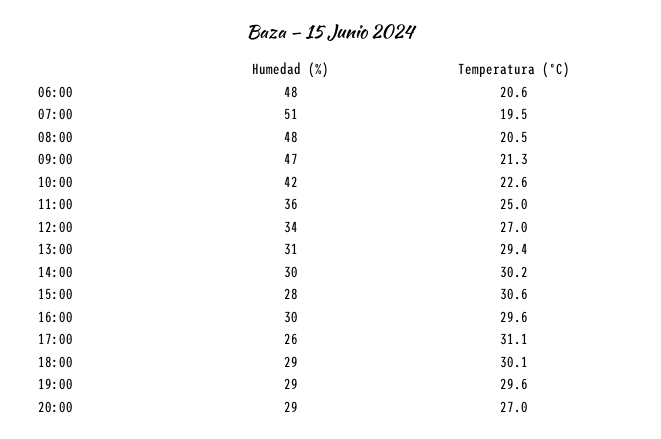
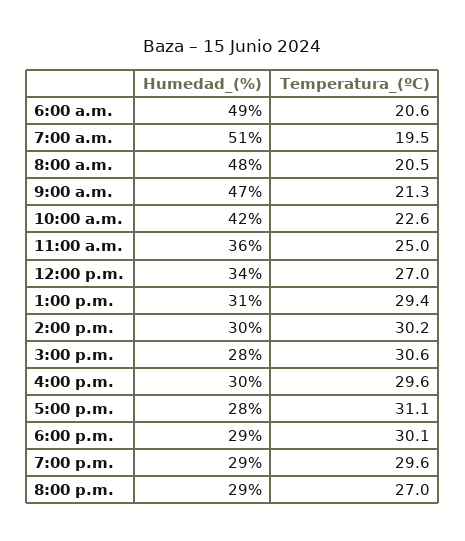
  {
    "Humedad (%)": {
-     "06:00": 48,
+     "06:00": 49,
      "07:00": 51,
      "08:00": 48,
      "09:00": 47,
      "10:00": 42,
      "11:00": 36,
      "12:00": 34,
      "13:00": 31,
      "14:00": 30,
      "15:00": 28,
      "16:00": 30,
-     "17:00": 26,
+     "17:00": 28,
      "18:00": 29,
      "19:00": 29,
      "20:00": 29
    },
    "Temperatura (ºC)": {
      "06:00": 20.6,
      "07:00": 19.5,
      "08:00": 20.5,
      "09:00": 21.3,
      "10:00": 22.6,
      "11:00": 25,
      "12:00": 27,
      "13:00": 29.4,
      "14:00": 30.2,
      "15:00": 30.6,
      "16:00": 29.6,
      "17:00": 31.1,
      "18:00": 30.1,
      "19:00": 29.6,
      "20:00": 27
    }
  }

